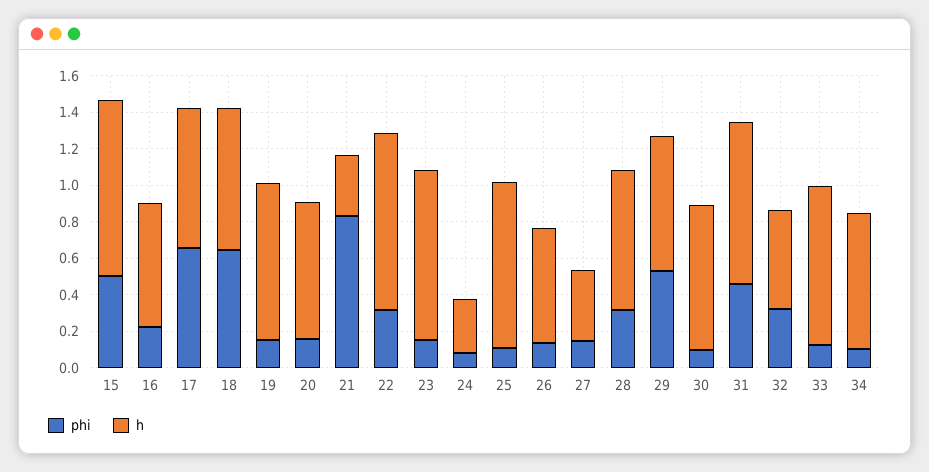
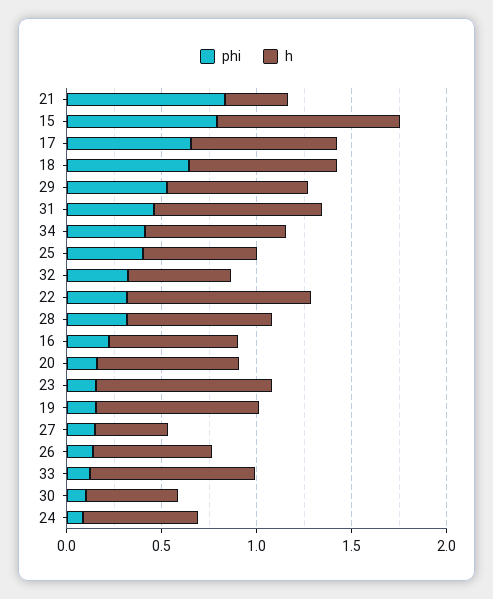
  {
    "phi": {
-     "15": 0.5,
+     "15": 0.8,
      "16": 0.2,
      "17": 0.65,
      "18": 0.65,
      "19": 0.15,
      "20": 0.15,
      "21": 0.85,
      "22": 0.3,
      "23": 0.15,
      "24": 0.1,
-     "25": 0.1,
+     "25": 0.4,
      "26": 0.15,
      "27": 0.15,
      "28": 0.3,
      "29": 0.55,
      "30": 0.1,
      "31": 0.45,
      "32": 0.3,
      "33": 0.1,
-     "34": 0.1
+     "34": 0.4
    },
    "h": {
      "15": 0.95,
      "16": 0.7,
      "17": 0.75,
      "18": 0.8,
      "19": 0.85,
      "20": 0.75,
      "21": 0.35,
      "22": 0.95,
      "23": 0.95,
-     "24": 0.3,
+     "24": 0.6,
-     "25": 0.9,
+     "25": 0.6,
      "26": 0.65,
      "27": 0.4,
      "28": 0.75,
      "29": 0.75,
-     "30": 0.8,
+     "30": 0.5,
      "31": 0.9,
      "32": 0.55,
      "33": 0.85,
      "34": 0.75
    }
  }

